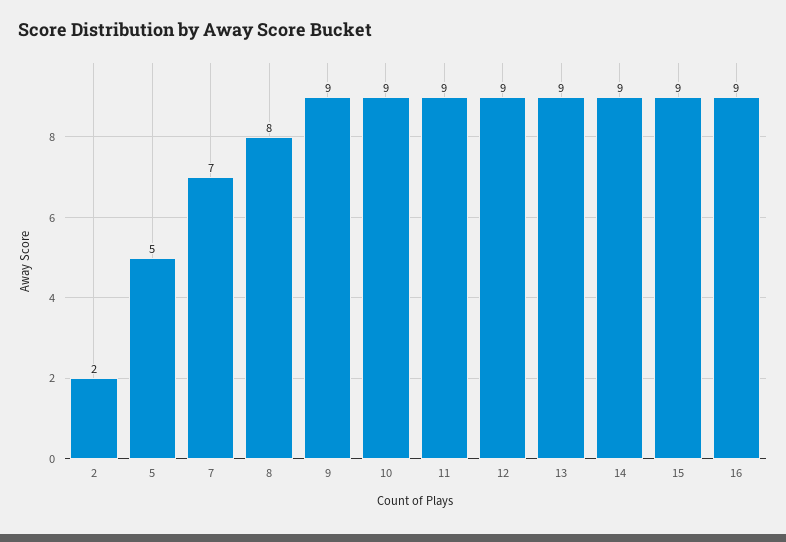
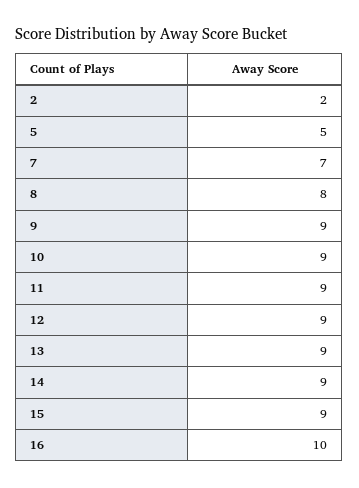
  {
    "2": 2,
    "5": 5,
    "7": 7,
    "8": 8,
    "9": 9,
    "10": 9,
    "11": 9,
    "12": 9,
    "13": 9,
    "14": 9,
    "15": 9,
-   "16": 9
+   "16": 10
  }

